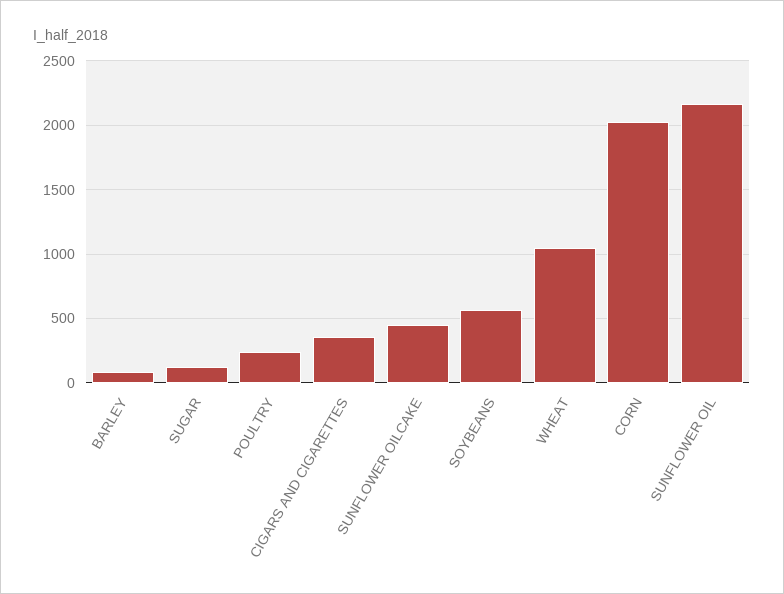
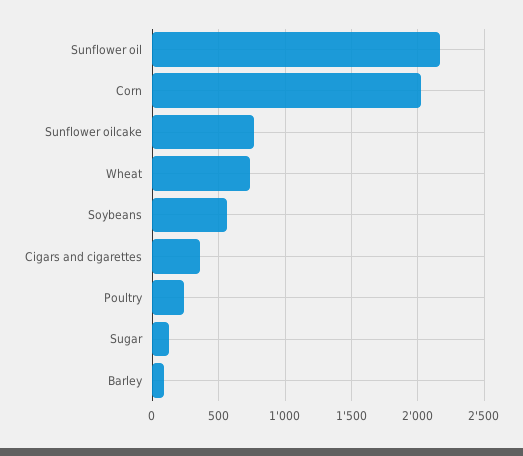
  {
    "BARLEY": 100,
    "SUGAR": 150,
    "POULTRY": 250,
    "CIGARS AND CIGARETTES": 350,
-   "SUNFLOWER OILCAKE": 450,
+   "SUNFLOWER OILCAKE": 750,
    "SOYBEANS": 550,
-   "WHEAT": 1050,
+   "WHEAT": 750,
    "CORN": 2000,
    "SUNFLOWER OIL": 2150
  }

